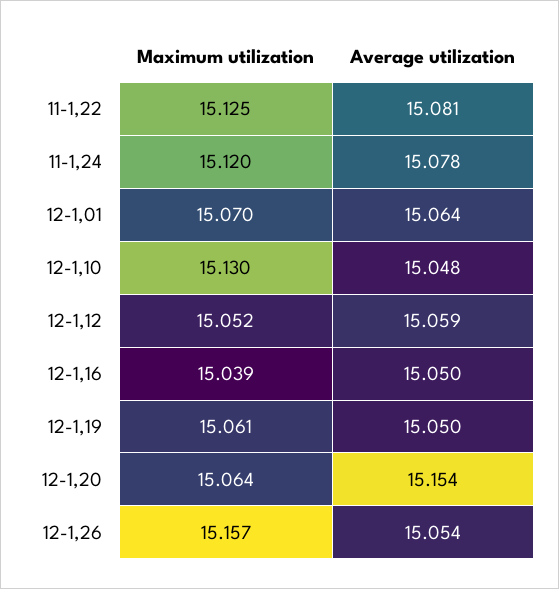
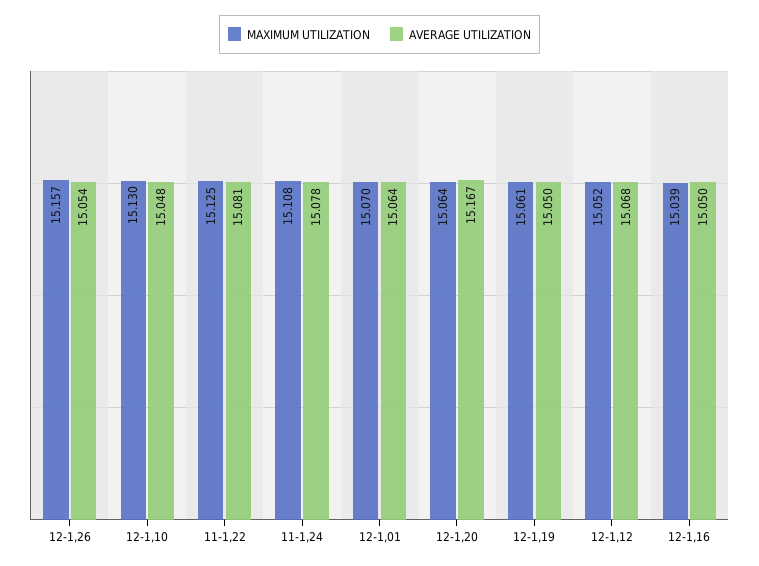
  {
    "Maximum utilization": {
      "11-1,22": 15.125,
-     "11-1,24": 15.12,
+     "11-1,24": 15.108,
      "12-1,01": 15.07,
      "12-1,10": 15.13,
      "12-1,12": 15.052,
      "12-1,16": 15.039,
      "12-1,19": 15.061,
      "12-1,20": 15.064,
      "12-1,26": 15.157
    },
    "Average utilization": {
      "11-1,22": 15.081,
      "11-1,24": 15.078,
      "12-1,01": 15.064,
      "12-1,10": 15.048,
-     "12-1,12": 15.059,
+     "12-1,12": 15.068,
      "12-1,16": 15.05,
      "12-1,19": 15.05,
-     "12-1,20": 15.154,
+     "12-1,20": 15.167,
      "12-1,26": 15.054
    }
  }

